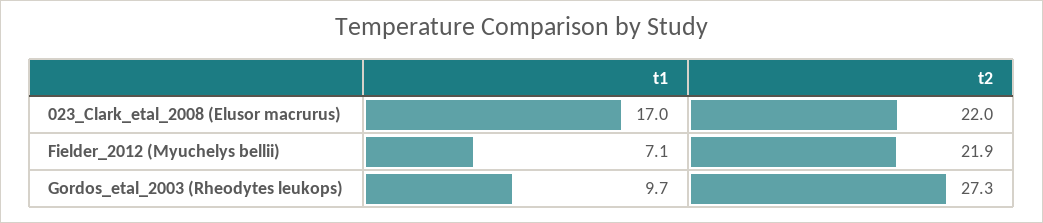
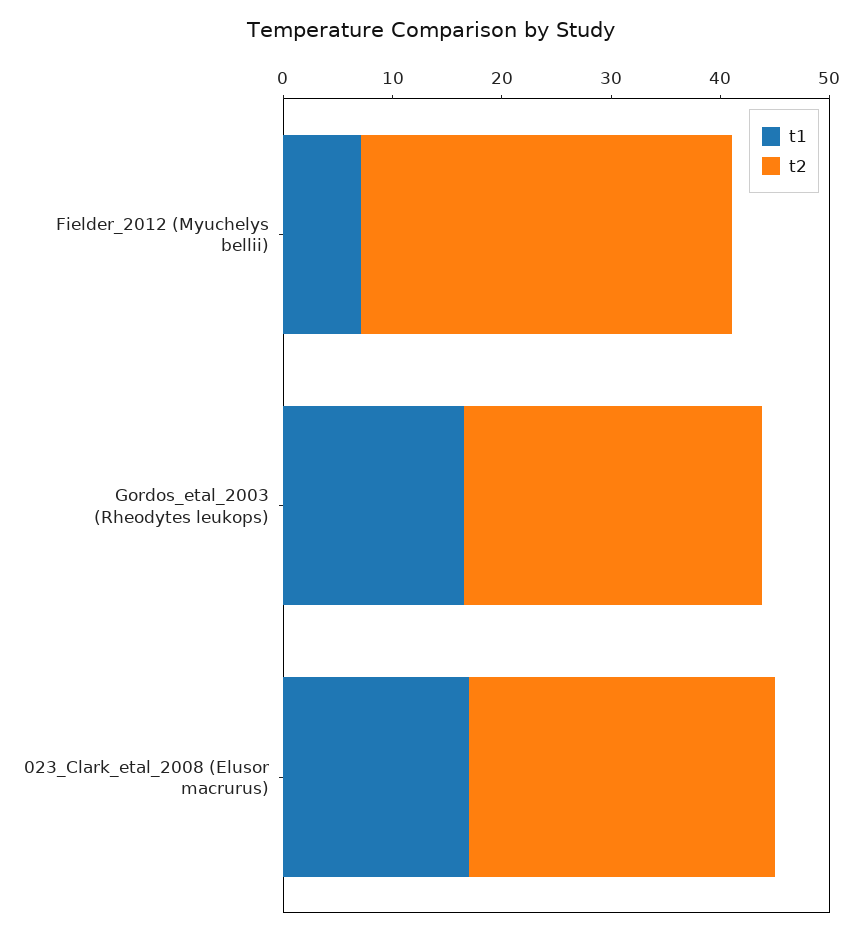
  {
    "t1": {
      "023_Clark_etal_2008 (Elusor macrurus)": 17,
      "Fielder_2012 (Myuchelys bellii)": 7.1,
-     "Gordos_etal_2003 (Rheodytes leukops)": 9.7
+     "Gordos_etal_2003 (Rheodytes leukops)": 16
    },
    "t2": {
-     "023_Clark_etal_2008 (Elusor macrurus)": 22,
+     "023_Clark_etal_2008 (Elusor macrurus)": 28,
-     "Fielder_2012 (Myuchelys bellii)": 21.9,
+     "Fielder_2012 (Myuchelys bellii)": 34,
      "Gordos_etal_2003 (Rheodytes leukops)": 27.3
    }
  }

